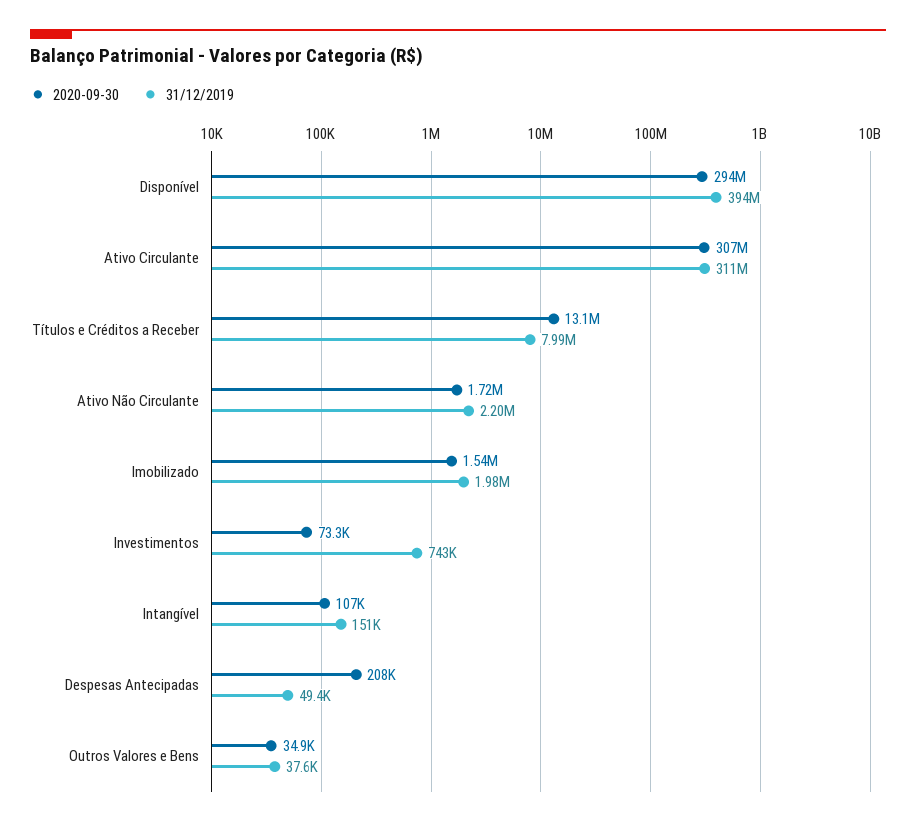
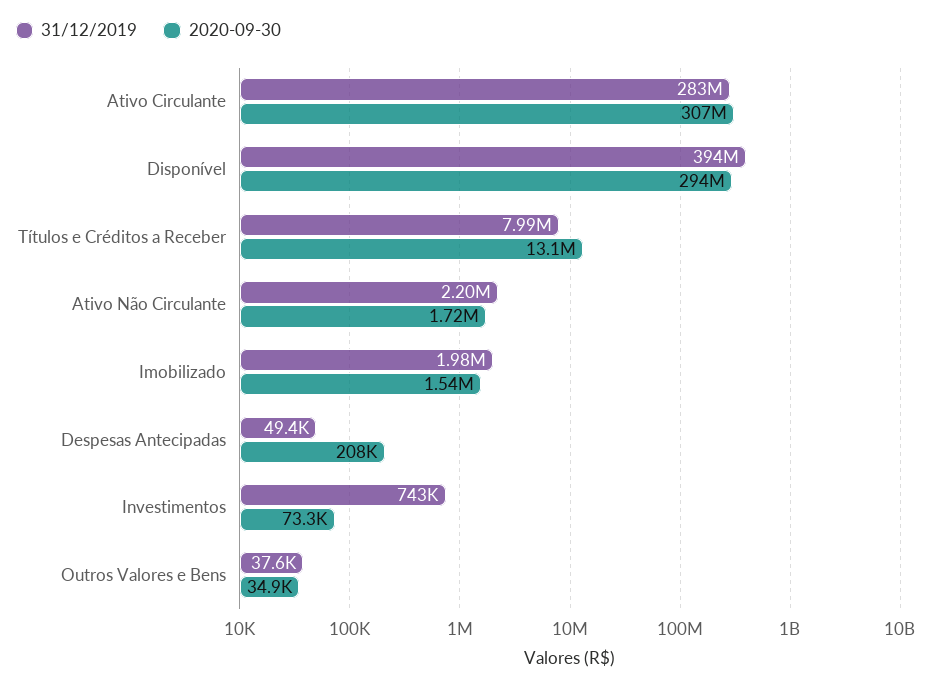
  {
    "2020-09-30": {
      "Disponível": 294000000,
      "Ativo Circulante": 307000000,
      "Títulos e Créditos a Receber": 13100000,
      "Ativo Não Circulante": 1720000,
      "Imobilizado": 1540000,
      "Investimentos": 73300,
-     "Intangível": 107000,
      "Despesas Antecipadas": 208000,
      "Outros Valores e Bens": 34900
    },
    "31/12/2019": {
      "Disponível": 394000000,
-     "Ativo Circulante": 311000000,
+     "Ativo Circulante": 283000000,
      "Títulos e Créditos a Receber": 7990000,
      "Ativo Não Circulante": 2200000,
      "Imobilizado": 1980000,
      "Investimentos": 743000,
-     "Intangível": 151000,
      "Despesas Antecipadas": 49400,
      "Outros Valores e Bens": 37600
    }
  }

